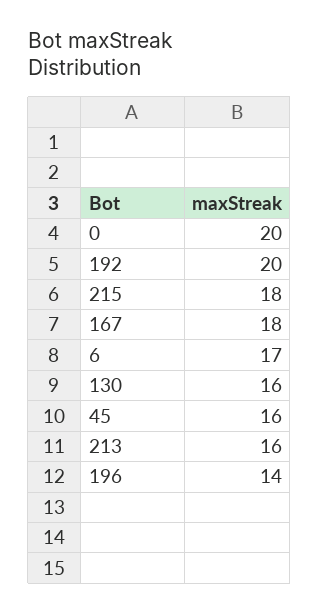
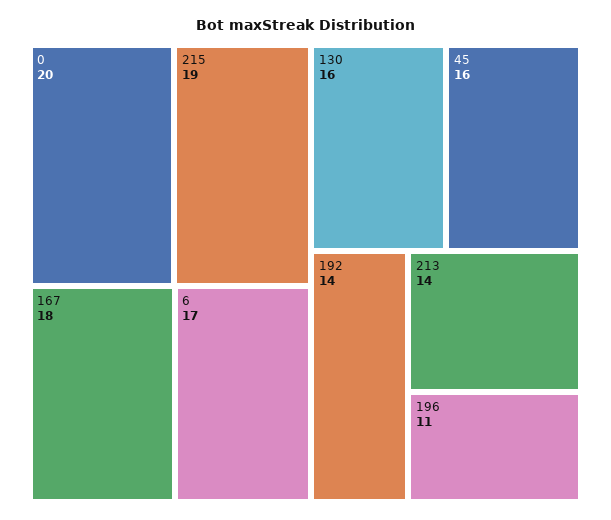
  {
    "0": 20,
-   "192": 20,
+   "192": 14,
-   "215": 18,
+   "215": 19,
    "167": 18,
    "6": 17,
    "130": 16,
    "45": 16,
-   "213": 16,
+   "213": 14,
-   "196": 14
+   "196": 11
  }

